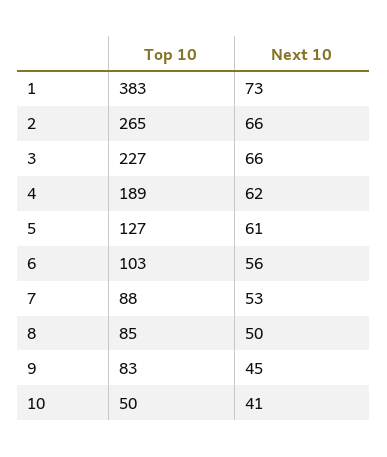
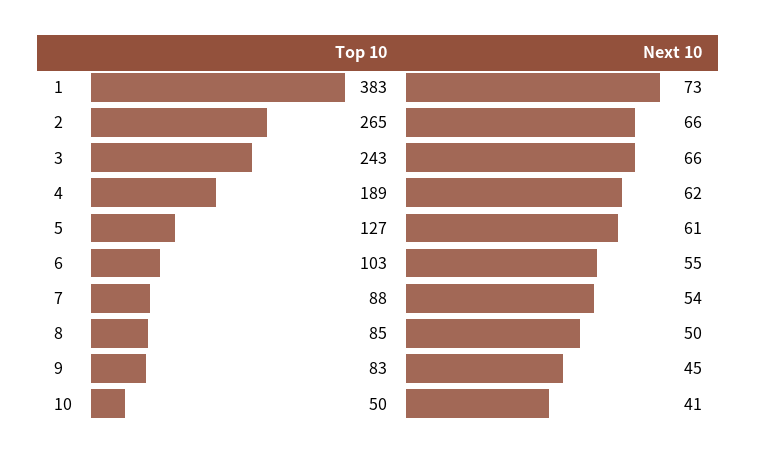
  {
    "Top 10": {
      "1": 383,
      "2": 265,
-     "3": 227,
+     "3": 243,
      "4": 189,
      "5": 127,
      "6": 103,
      "7": 88,
      "8": 85,
      "9": 83,
      "10": 50
    },
    "Next 10": {
      "1": 73,
      "2": 66,
      "3": 66,
      "4": 62,
      "5": 61,
-     "6": 56,
+     "6": 55,
-     "7": 53,
+     "7": 54,
      "8": 50,
      "9": 45,
      "10": 41
    }
  }

